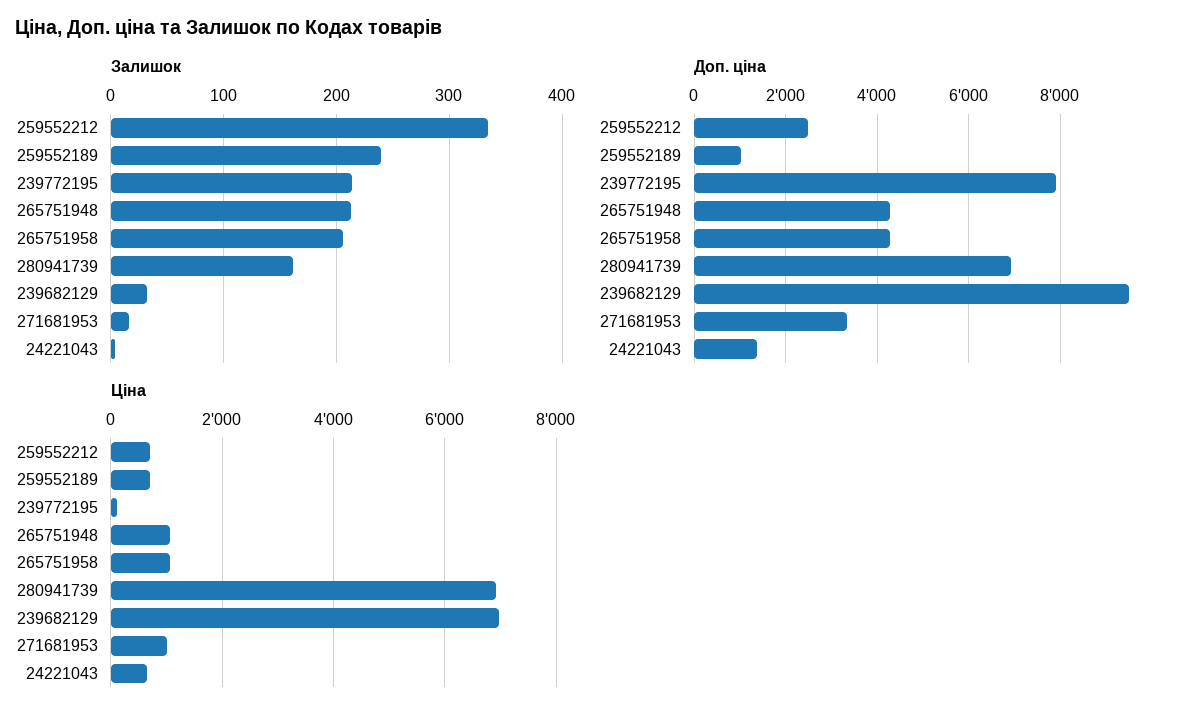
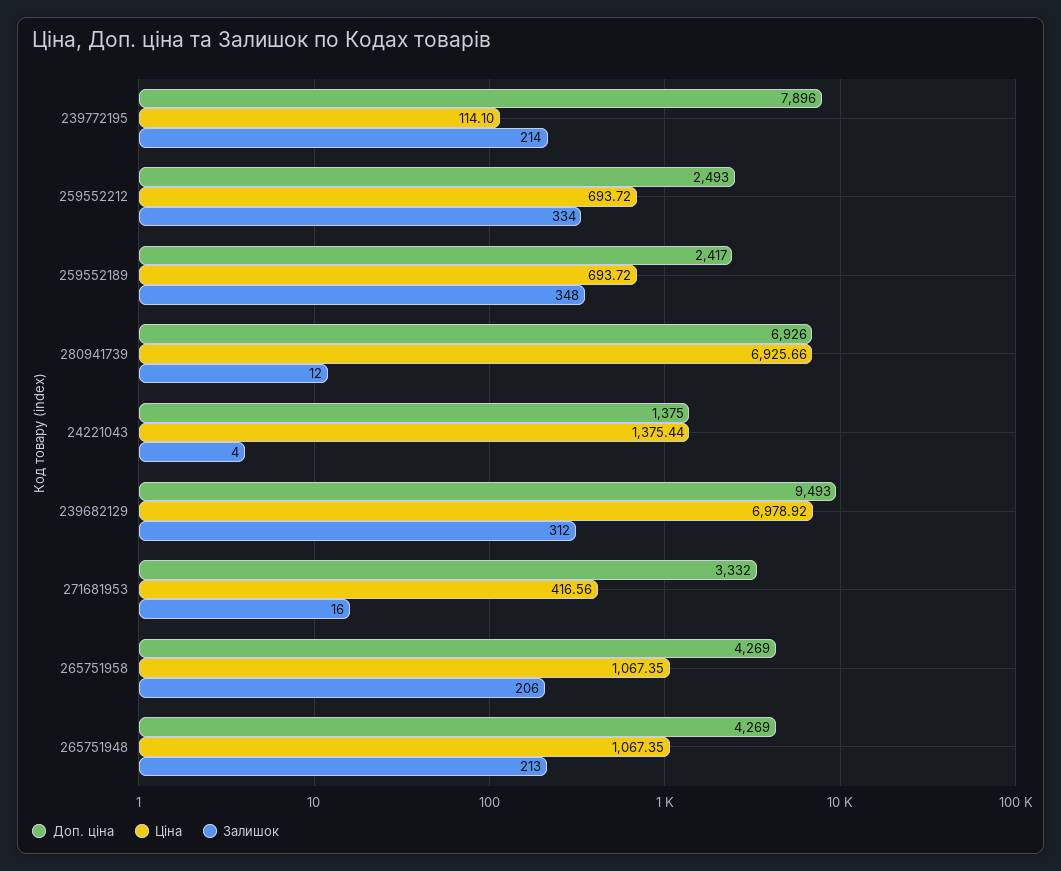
  {
    "Залишок": {
      "259552212": 334,
-     "259552189": 240,
+     "259552189": 348,
      "239772195": 214,
      "265751948": 213,
      "265751958": 206,
-     "280941739": 160,
+     "280941739": 12,
-     "239682129": 30,
+     "239682129": 312,
      "271681953": 16,
      "24221043": 4
    },
    "Доп. ціна": {
      "259552212": 2493,
-     "259552189": 1000,
+     "259552189": 2417,
      "239772195": 7896,
      "265751948": 4269,
      "265751958": 4269,
      "280941739": 6926,
      "239682129": 9493,
      "271681953": 3332,
      "24221043": 1375
    },
    "Ціна": {
      "259552212": 693.72,
      "259552189": 693.72,
      "239772195": 114.1,
      "265751948": 1067.35,
      "265751958": 1067.35,
      "280941739": 6925.66,
      "239682129": 6978.92,
-     "271681953": 1000,
+     "271681953": 416.56,
-     "24221043": 600
+     "24221043": 1375.44
    }
  }

